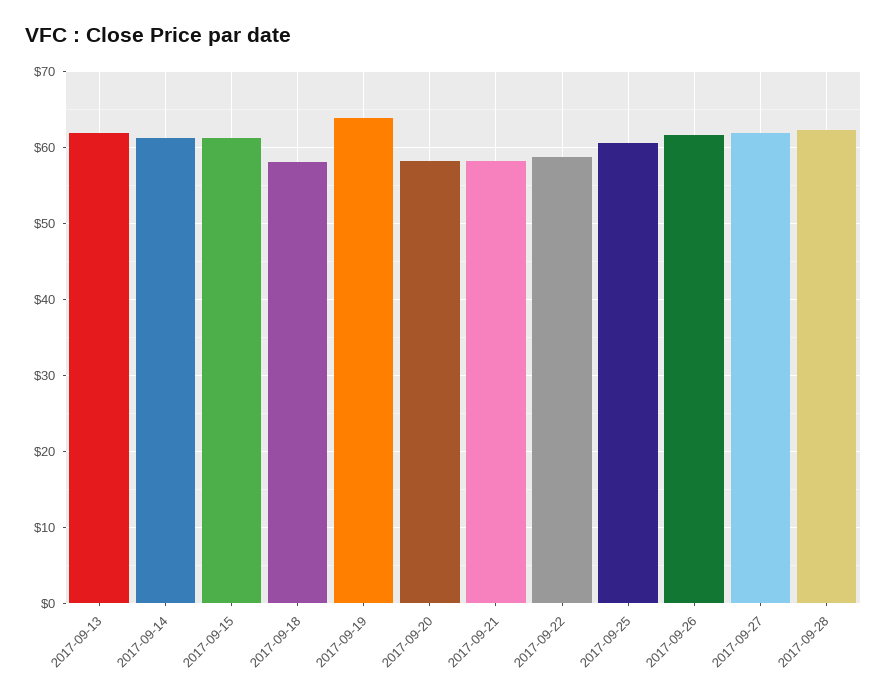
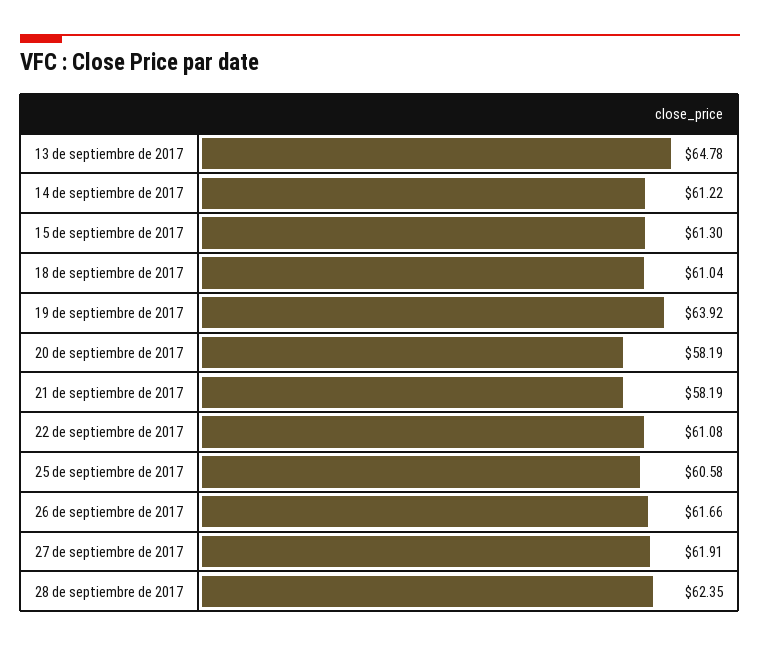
  {
-   "2017-09-13": 62,
+   "2017-09-13": 64.78,
    "2017-09-14": 61.22,
    "2017-09-15": 61.3,
-   "2017-09-18": 58,
+   "2017-09-18": 61.04,
    "2017-09-19": 63.92,
    "2017-09-20": 58.19,
    "2017-09-21": 58.19,
-   "2017-09-22": 59,
+   "2017-09-22": 61.08,
    "2017-09-25": 60.58,
    "2017-09-26": 61.66,
    "2017-09-27": 61.91,
    "2017-09-28": 62.35
  }

